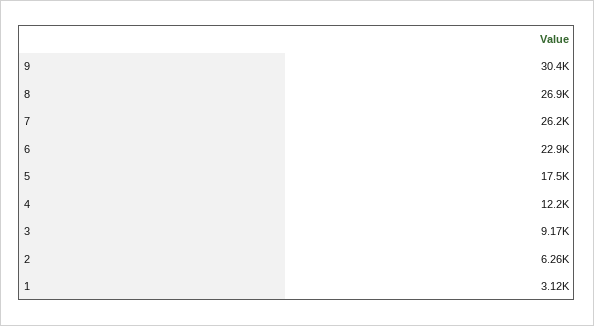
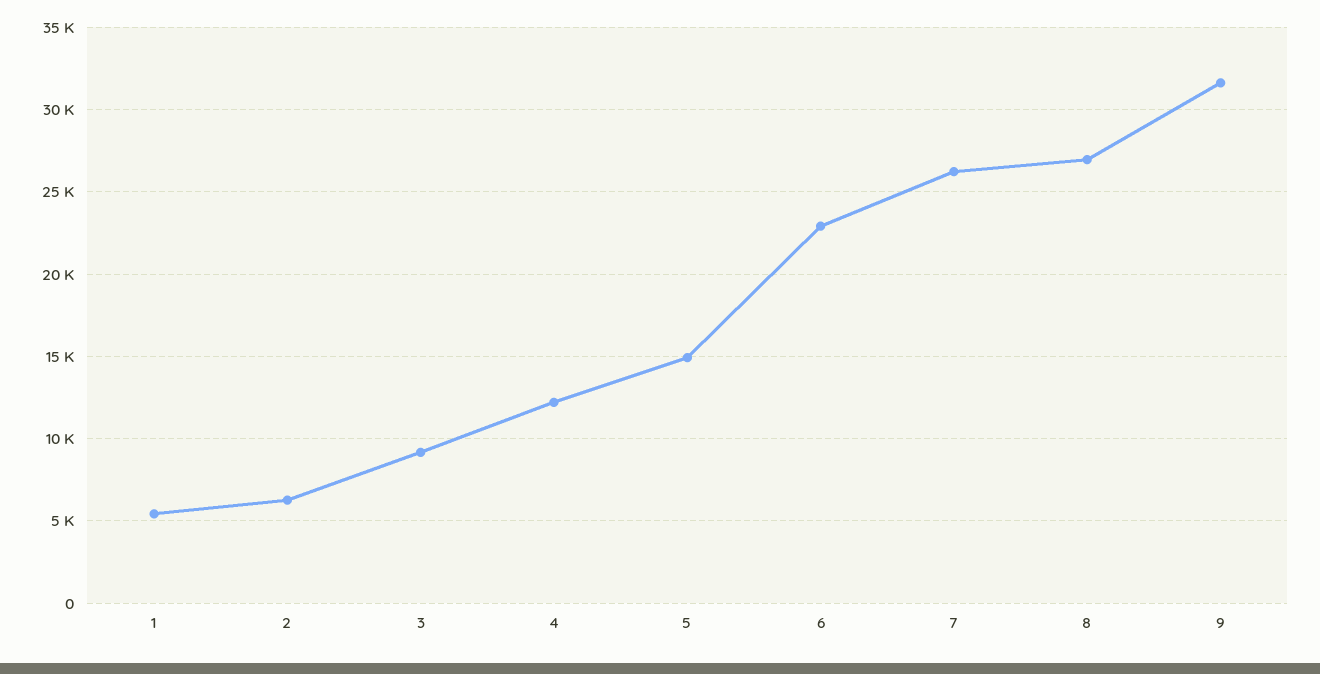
  {
-   "9": 30400,
+   "9": 31500,
    "8": 26900,
    "7": 26200,
    "6": 22900,
-   "5": 17500,
+   "5": 15000,
    "4": 12200,
    "3": 9170,
    "2": 6260,
-   "1": 3120
+   "1": 5500
  }

